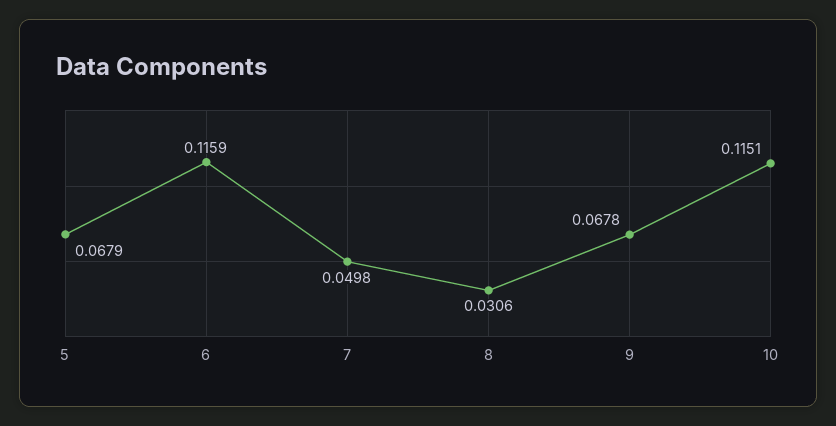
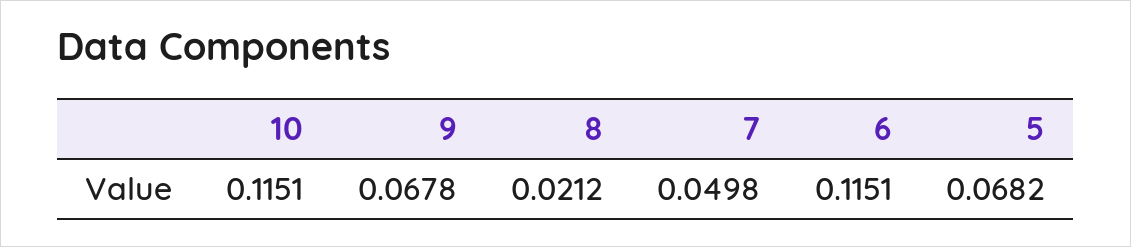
  {
-   "5": 0.0679,
+   "5": 0.0682,
-   "6": 0.1159,
+   "6": 0.1151,
    "7": 0.0498,
-   "8": 0.0306,
+   "8": 0.0212,
    "9": 0.0678,
    "10": 0.1151
  }

